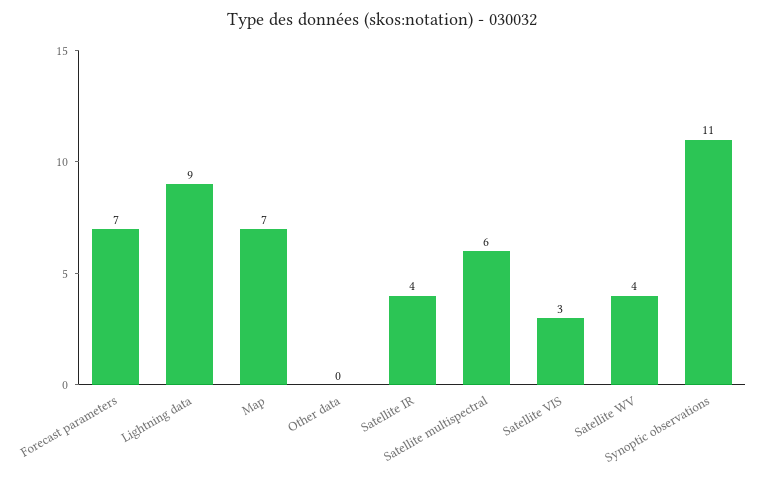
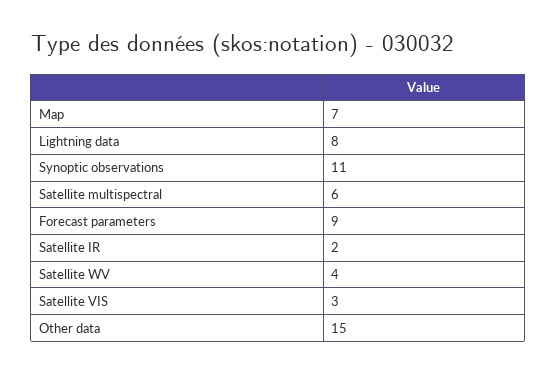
  {
-   "Forecast parameters": 7,
+   "Forecast parameters": 9,
-   "Lightning data": 9,
+   "Lightning data": 8,
    "Map": 7,
-   "Other data": 0,
+   "Other data": 15,
-   "Satellite IR": 4,
+   "Satellite IR": 2,
    "Satellite multispectral": 6,
    "Satellite VIS": 3,
    "Satellite WV": 4,
    "Synoptic observations": 11
  }

